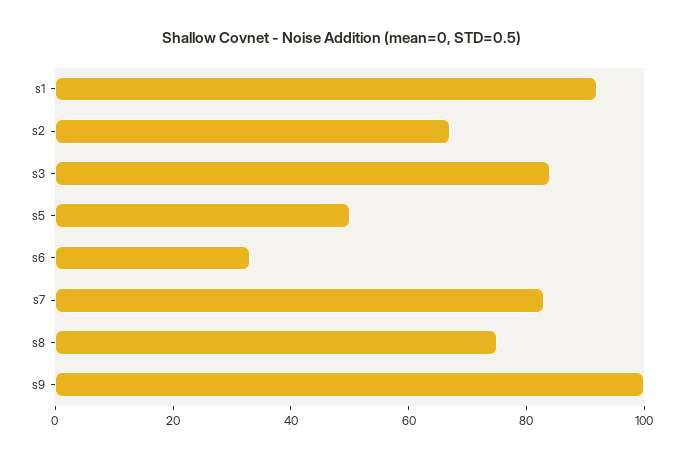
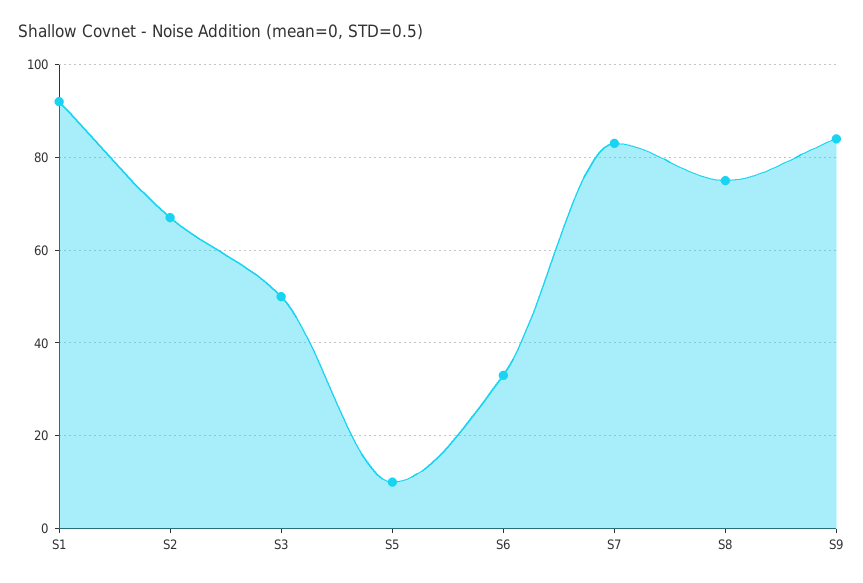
  {
    "s1": 90,
    "s2": 65,
-   "s3": 85,
+   "s3": 50,
-   "s5": 50,
+   "s5": 10,
    "s6": 35,
    "s7": 85,
    "s8": 75,
-   "s9": 100
+   "s9": 85
  }

